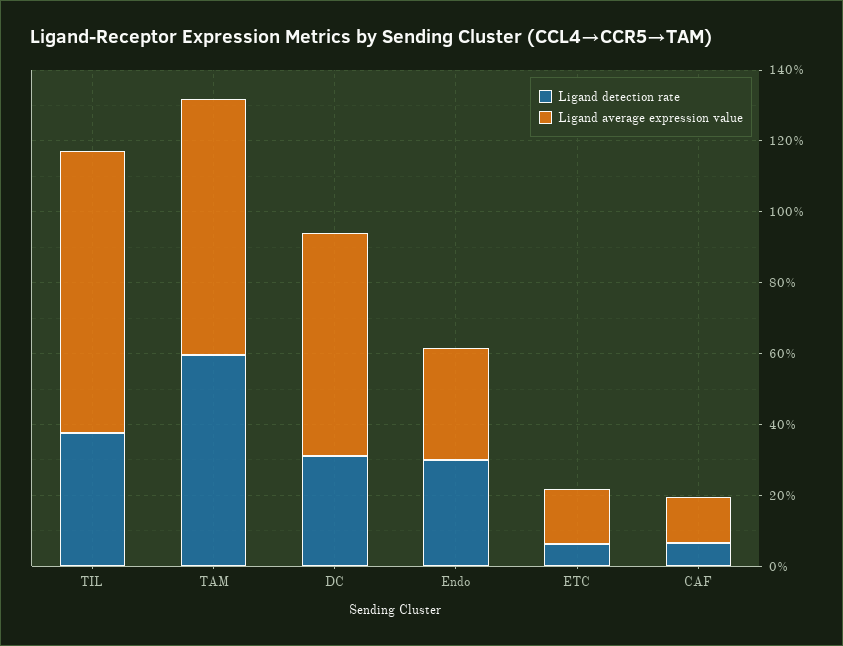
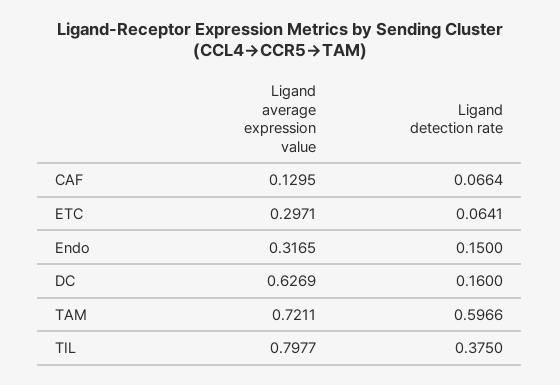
  {
    "Ligand detection rate": {
      "TIL": 0.375,
      "TAM": 0.5966,
-     "DC": 0.3,
+     "DC": 0.16,
-     "Endo": 0.3,
+     "Endo": 0.15,
      "ETC": 0.0641,
      "CAF": 0.0664
    },
    "Ligand average expression value": {
      "TIL": 0.7977,
      "TAM": 0.7211,
      "DC": 0.6269,
      "Endo": 0.3165,
-     "ETC": 0.15,
+     "ETC": 0.2971,
      "CAF": 0.1295
    }
  }

